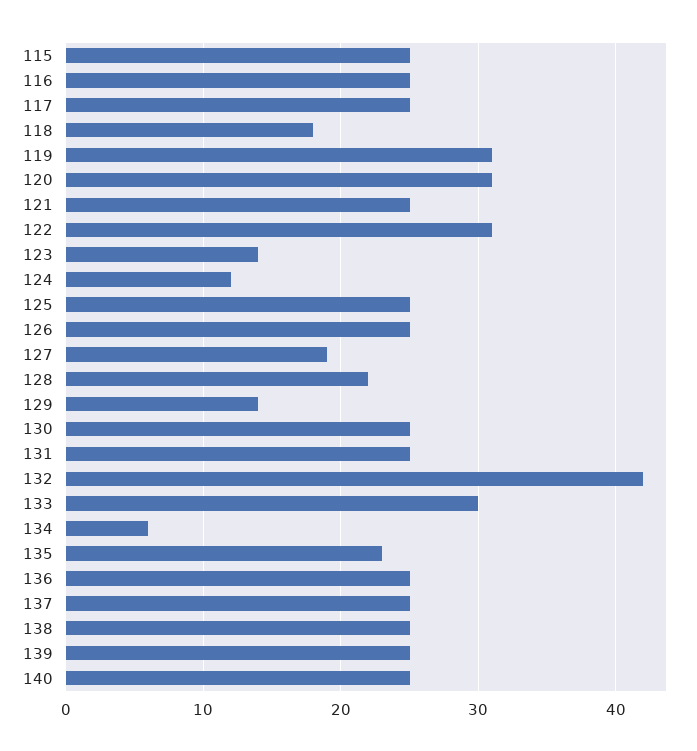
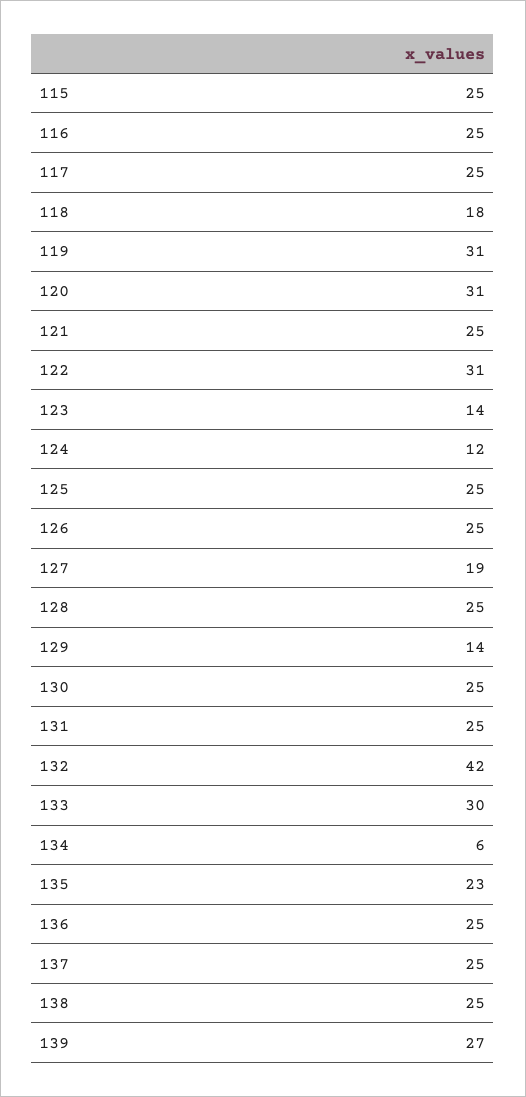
  {
    "115": 25,
    "116": 25,
    "117": 25,
    "118": 18,
    "119": 31,
    "120": 31,
    "121": 25,
    "122": 31,
    "123": 14,
    "124": 12,
    "125": 25,
    "126": 25,
    "127": 19,
-   "128": 22,
+   "128": 25,
    "129": 14,
    "130": 25,
    "131": 25,
    "132": 42,
    "133": 30,
    "134": 6,
    "135": 23,
    "136": 25,
    "137": 25,
    "138": 25,
-   "139": 25,
+   "139": 27
-   "140": 25
  }

